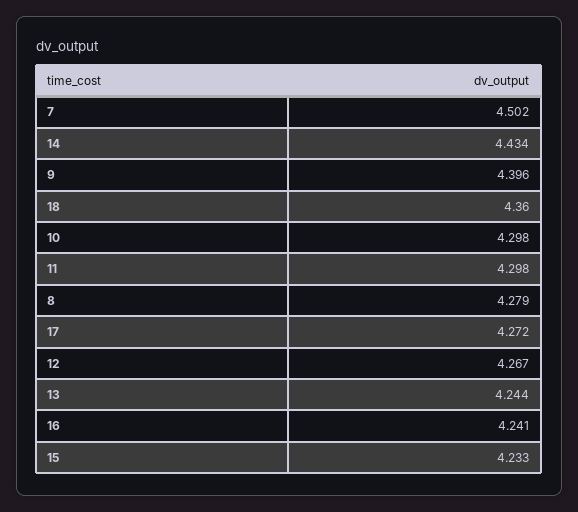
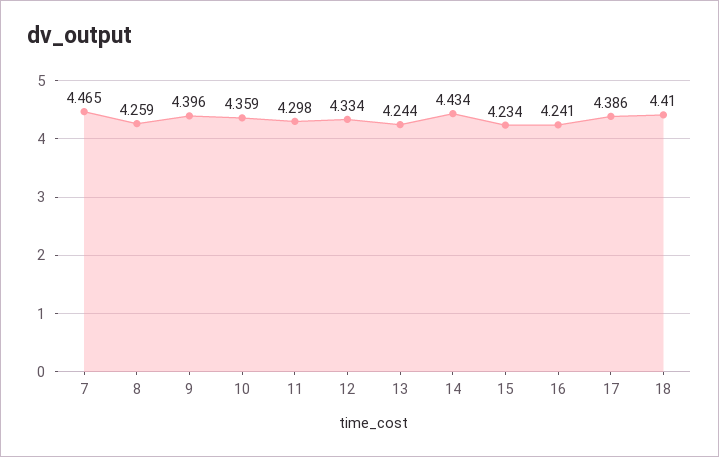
  {
-   "7": 4.502,
+   "7": 4.465,
    "14": 4.434,
    "9": 4.396,
-   "18": 4.36,
+   "18": 4.41,
-   "10": 4.298,
+   "10": 4.359,
    "11": 4.298,
-   "8": 4.279,
+   "8": 4.259,
-   "17": 4.272,
+   "17": 4.386,
-   "12": 4.267,
+   "12": 4.334,
    "13": 4.244,
    "16": 4.241,
-   "15": 4.233
+   "15": 4.234
  }

